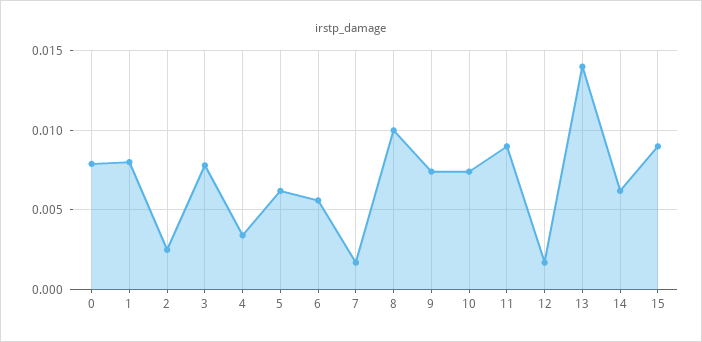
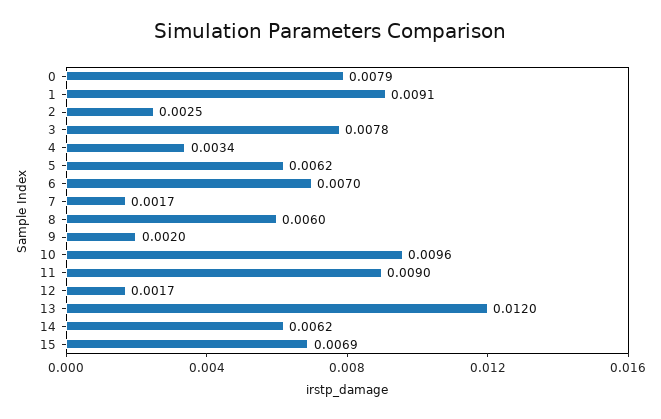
  {
    "0": 0.0079,
-   "1": 0.008,
+   "1": 0.0091,
    "2": 0.0025,
    "3": 0.0078,
    "4": 0.0034,
    "5": 0.0062,
-   "6": 0.0055,
+   "6": 0.007,
    "7": 0.0017,
-   "8": 0.01,
+   "8": 0.006,
-   "9": 0.0075,
+   "9": 0.002,
-   "10": 0.0075,
+   "10": 0.0096,
    "11": 0.009,
    "12": 0.0017,
-   "13": 0.014,
+   "13": 0.012,
    "14": 0.0062,
-   "15": 0.009
+   "15": 0.0069
  }

